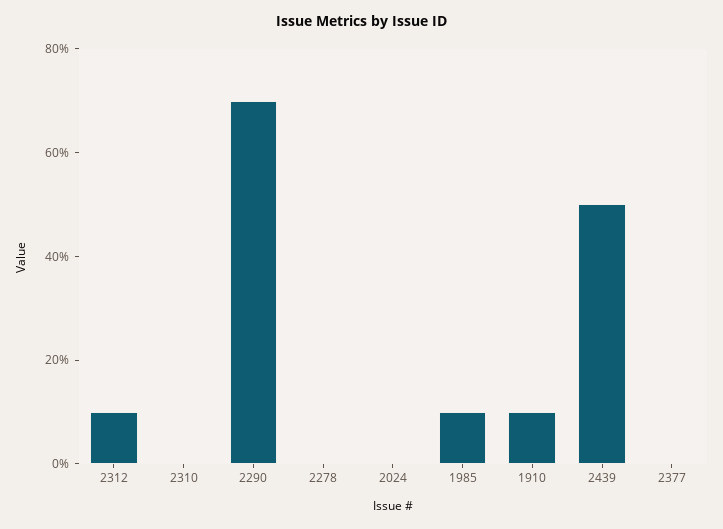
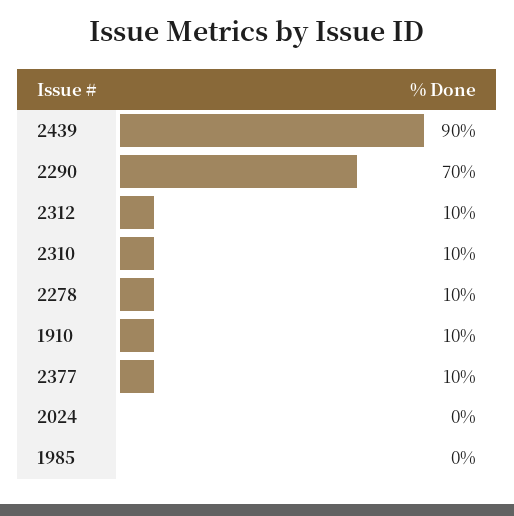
  {
    "2312": 10,
-   "2310": 0,
+   "2310": 10,
    "2290": 70,
-   "2278": 0,
+   "2278": 10,
    "2024": 0,
-   "1985": 10,
+   "1985": 0,
    "1910": 10,
-   "2439": 50,
+   "2439": 90,
-   "2377": 0
+   "2377": 10
  }

